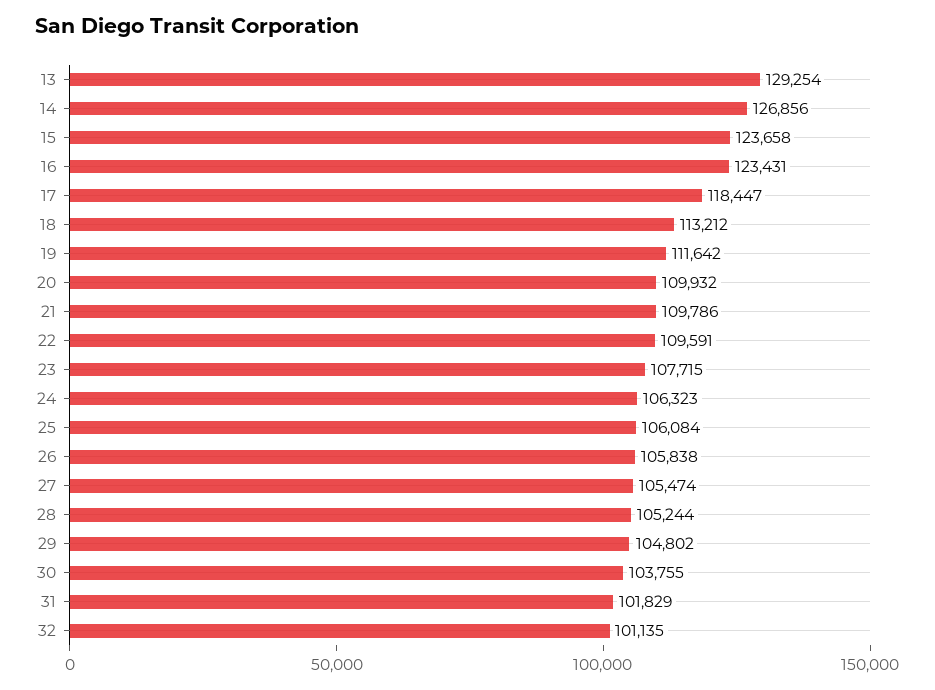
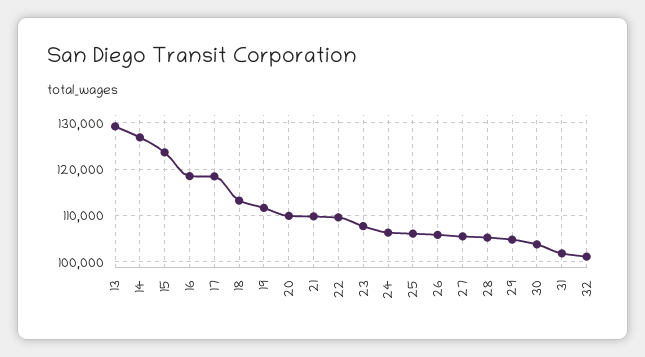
  {
    "13": 129254,
    "14": 126856,
    "15": 123658,
-   "16": 123431,
+   "16": 118000,
    "17": 118447,
    "18": 113212,
    "19": 111642,
    "20": 109932,
    "21": 109786,
    "22": 109591,
    "23": 107715,
    "24": 106323,
    "25": 106084,
    "26": 105838,
    "27": 105474,
    "28": 105244,
    "29": 104802,
    "30": 103755,
    "31": 101829,
    "32": 101135
  }

